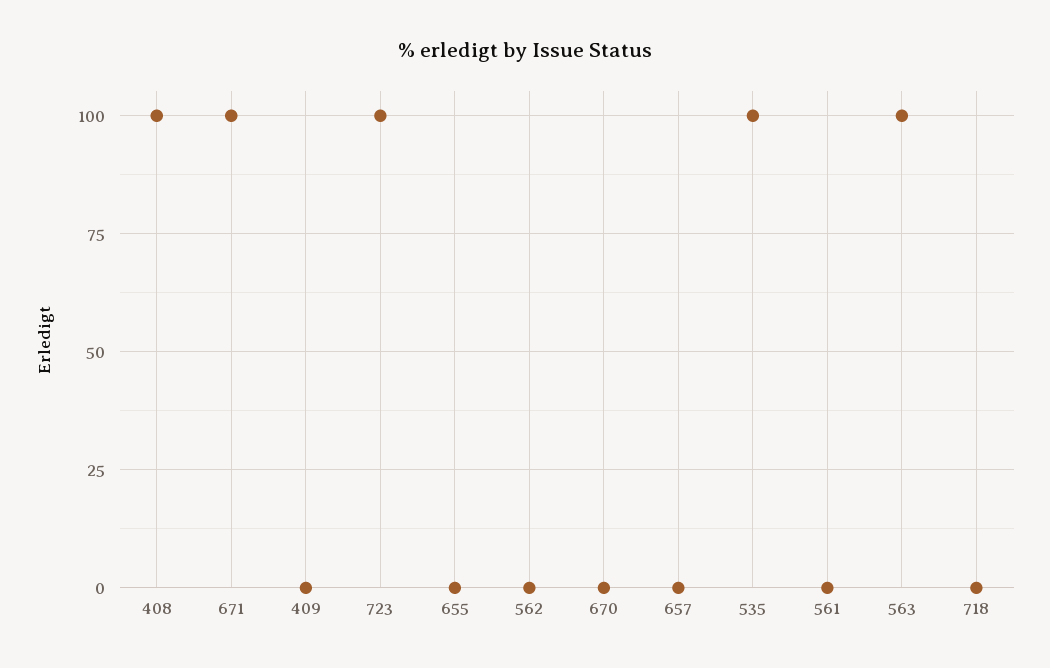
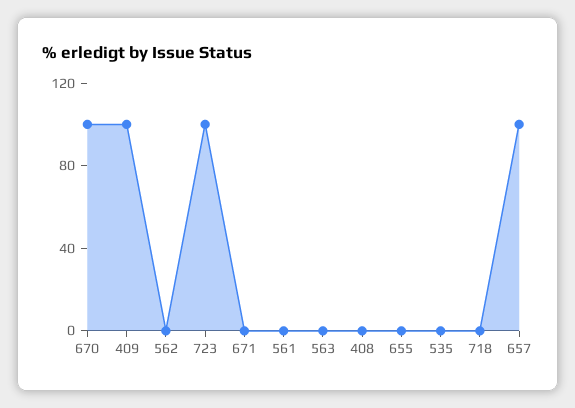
  {
-   "408": 100,
+   "408": 0,
-   "671": 100,
+   "671": 0,
-   "409": 0,
+   "409": 100,
    "723": 100,
    "655": 0,
    "562": 0,
-   "670": 0,
+   "670": 100,
-   "657": 0,
+   "657": 100,
-   "535": 100,
+   "535": 0,
    "561": 0,
-   "563": 100,
+   "563": 0,
    "718": 0
  }

